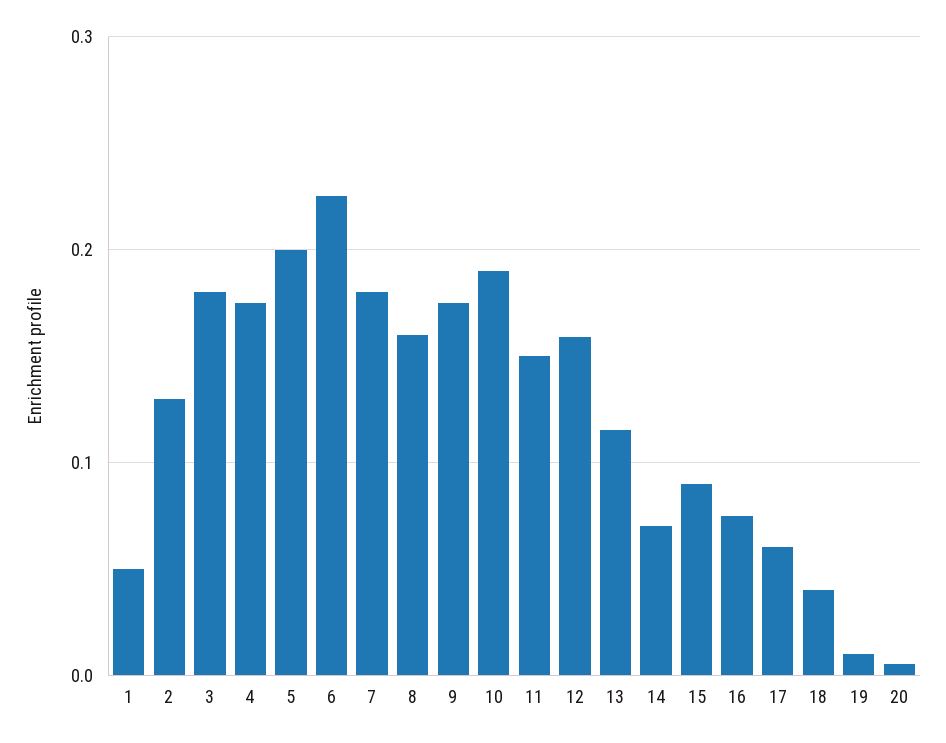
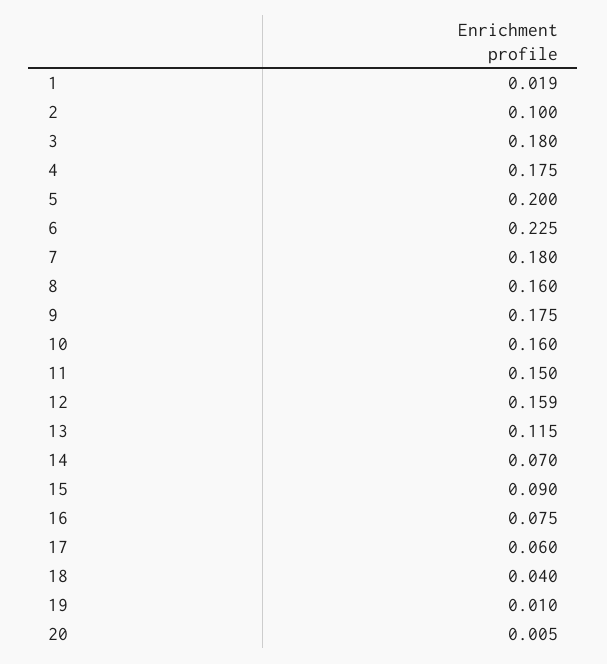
  {
-   "1": 0.05,
+   "1": 0.019,
-   "2": 0.13,
+   "2": 0.1,
    "3": 0.18,
    "4": 0.175,
    "5": 0.2,
    "6": 0.225,
    "7": 0.18,
    "8": 0.16,
    "9": 0.175,
-   "10": 0.19,
+   "10": 0.16,
    "11": 0.15,
    "12": 0.159,
    "13": 0.115,
    "14": 0.07,
    "15": 0.09,
    "16": 0.075,
    "17": 0.06,
    "18": 0.04,
    "19": 0.01,
    "20": 0.005
  }

